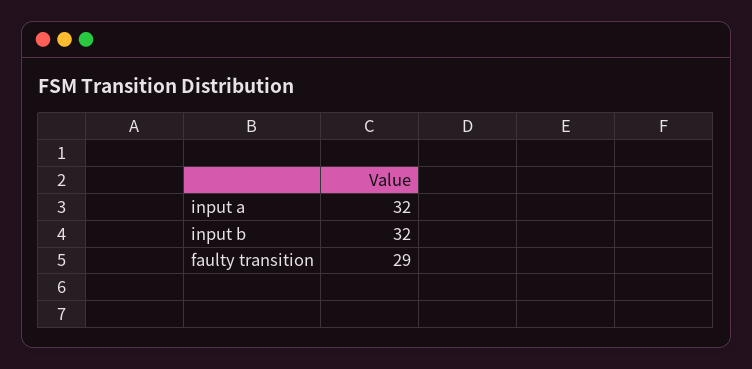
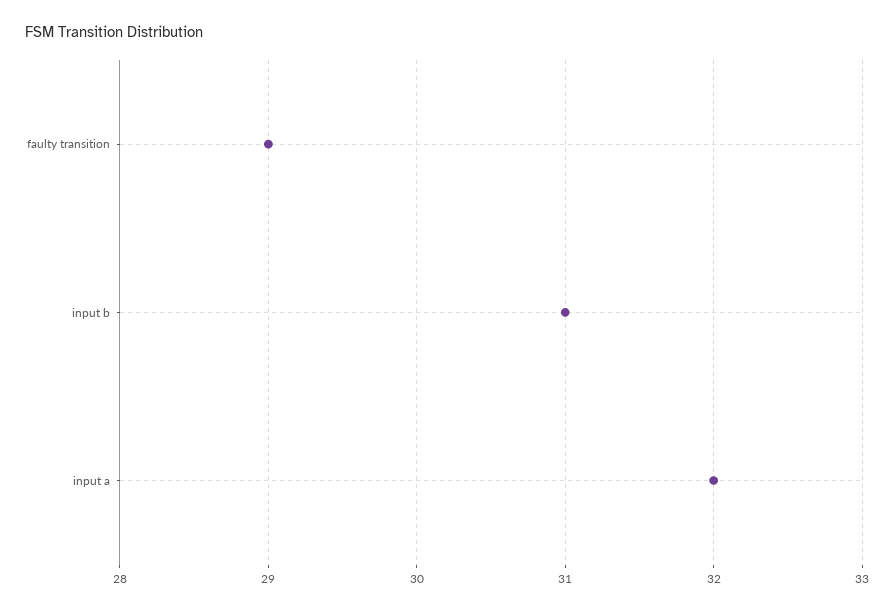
  {
    "input a": 32,
-   "input b": 32,
+   "input b": 31,
    "faulty transition": 29
  }

